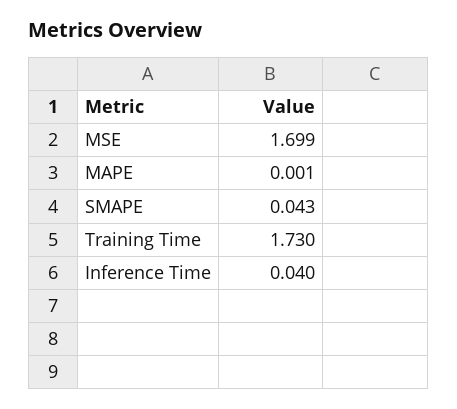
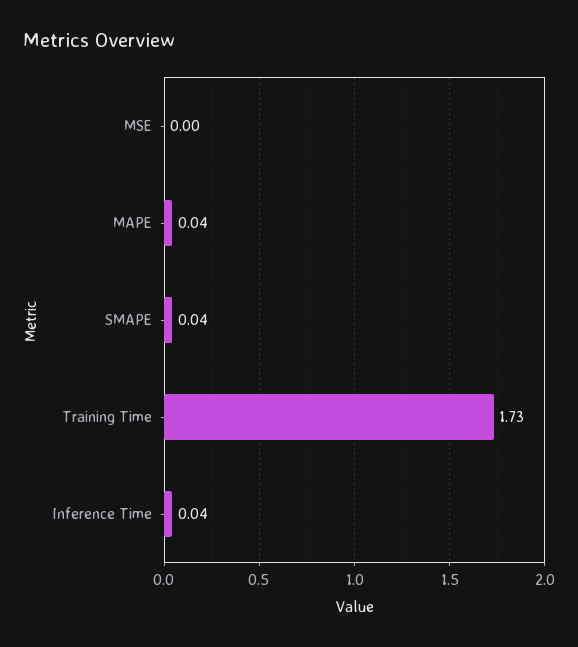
  {
-   "MSE": 1.699,
+   "MSE": 0,
-   "MAPE": 0.001,
+   "MAPE": 0.04,
    "SMAPE": 0.043,
    "Training Time": 1.73,
    "Inference Time": 0.04
  }

